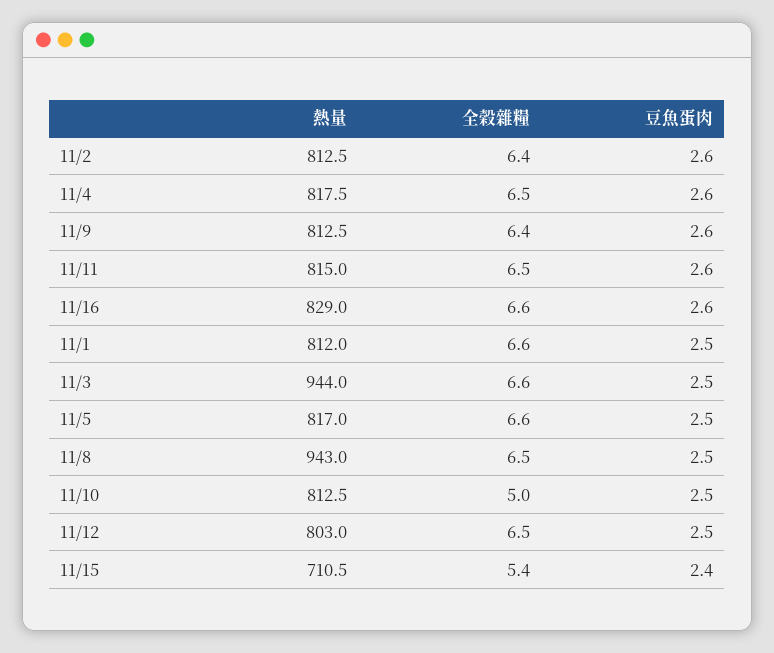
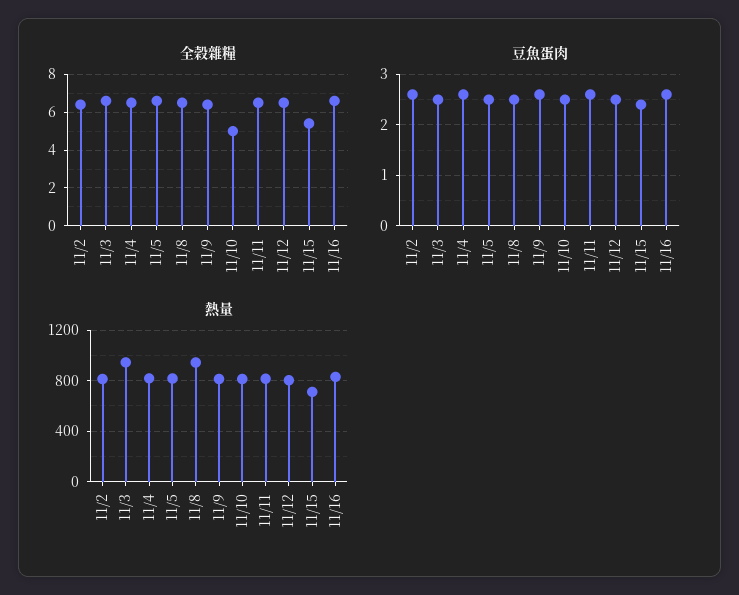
  {
    "熱量": {
      "11/2": 812.5,
      "11/4": 817.5,
      "11/9": 812.5,
      "11/11": 815,
      "11/16": 829,
-     "11/1": 812,
      "11/3": 944,
      "11/5": 817,
      "11/8": 943,
      "11/10": 812.5,
      "11/12": 803,
      "11/15": 710.5
    },
    "全榖雜糧": {
      "11/2": 6.4,
      "11/4": 6.5,
      "11/9": 6.4,
      "11/11": 6.5,
      "11/16": 6.6,
-     "11/1": 6.6,
      "11/3": 6.6,
      "11/5": 6.6,
      "11/8": 6.5,
      "11/10": 5,
      "11/12": 6.5,
      "11/15": 5.4
    },
    "豆魚蛋肉": {
      "11/2": 2.6,
      "11/4": 2.6,
      "11/9": 2.6,
      "11/11": 2.6,
      "11/16": 2.6,
-     "11/1": 2.5,
      "11/3": 2.5,
      "11/5": 2.5,
      "11/8": 2.5,
      "11/10": 2.5,
      "11/12": 2.5,
      "11/15": 2.4
    }
  }

